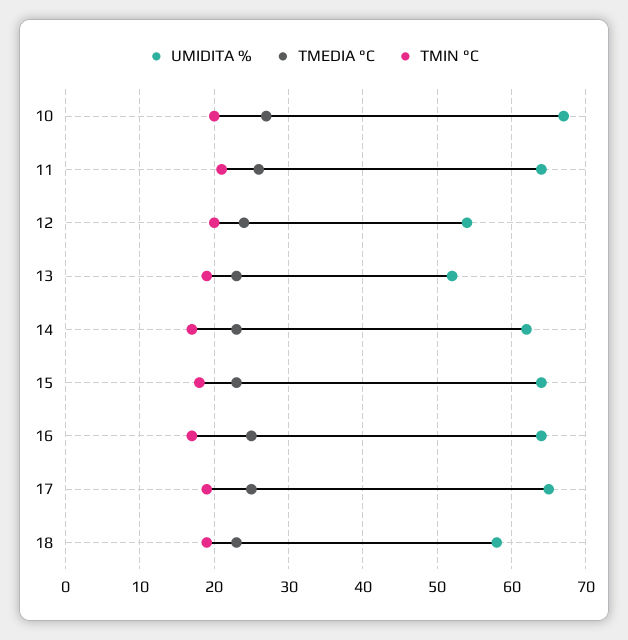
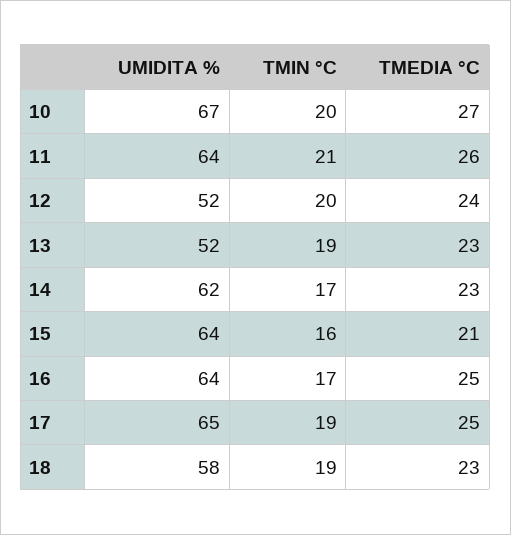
  {
    "UMIDITA %": {
      "10": 67,
      "11": 64,
-     "12": 54,
+     "12": 52,
      "13": 52,
      "14": 62,
      "15": 64,
      "16": 64,
      "17": 65,
      "18": 58
    },
    "TMEDIA °C": {
      "10": 27,
      "11": 26,
      "12": 24,
      "13": 23,
      "14": 23,
-     "15": 23,
+     "15": 21,
      "16": 25,
      "17": 25,
      "18": 23
    },
    "TMIN °C": {
      "10": 20,
      "11": 21,
      "12": 20,
      "13": 19,
      "14": 17,
-     "15": 18,
+     "15": 16,
      "16": 17,
      "17": 19,
      "18": 19
    }
  }

